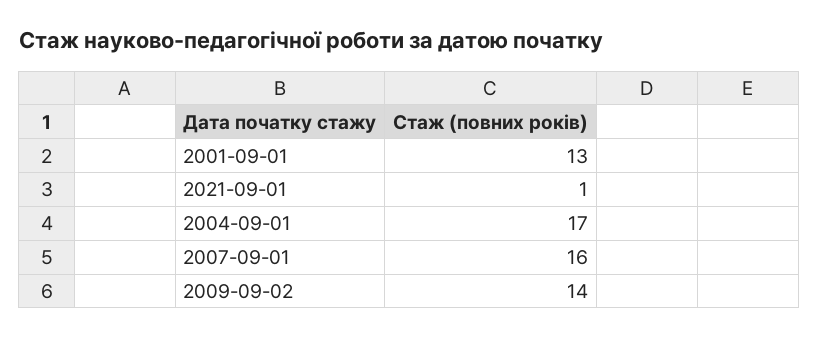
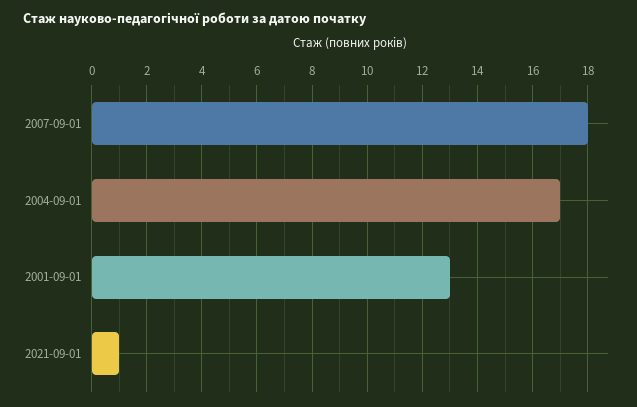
  {
    "2001-09-01": 13,
    "2021-09-01": 1,
    "2004-09-01": 17,
-   "2007-09-01": 16,
+   "2007-09-01": 18
-   "2009-09-02": 14
  }

